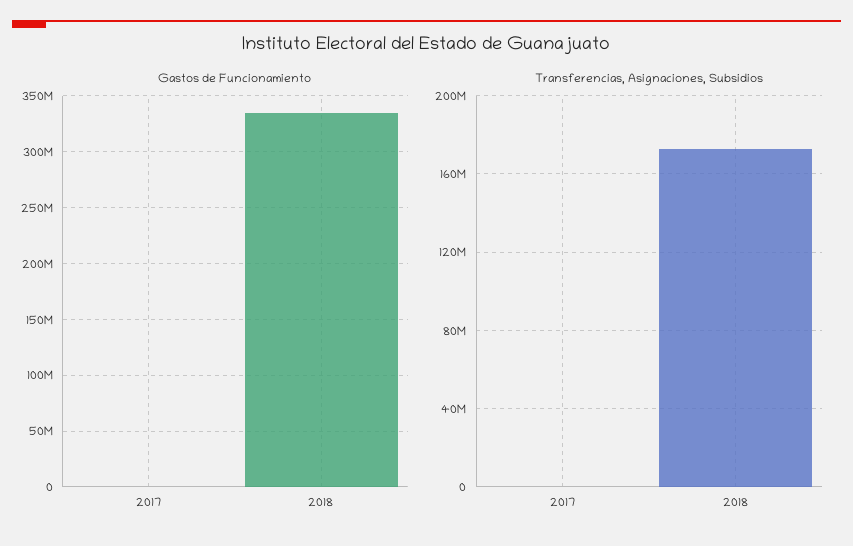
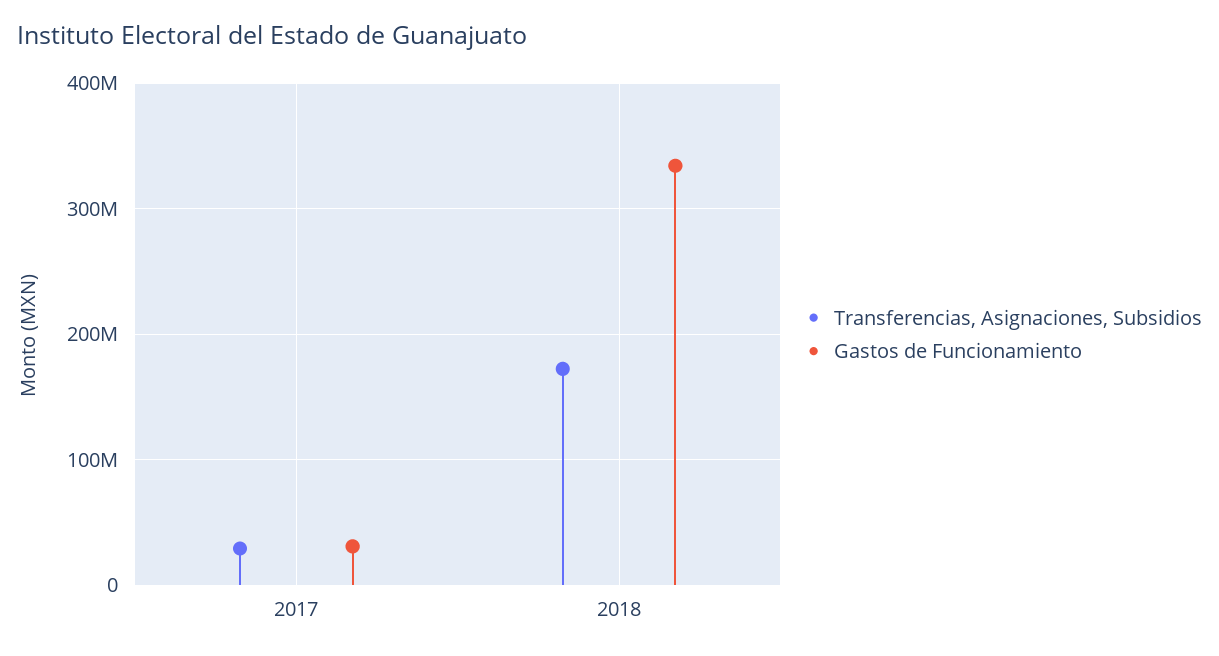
  {
    "Gastos de Funcionamiento": {
-     "2017": 0,
+     "2017": 30000000,
      "2018": 330000000
    },
    "Transferencias, Asignaciones, Subsidios": {
-     "2017": 0,
+     "2017": 30000000,
      "2018": 175000000
    }
  }

